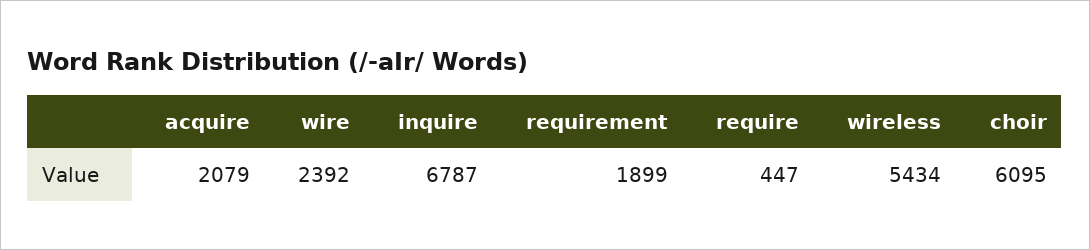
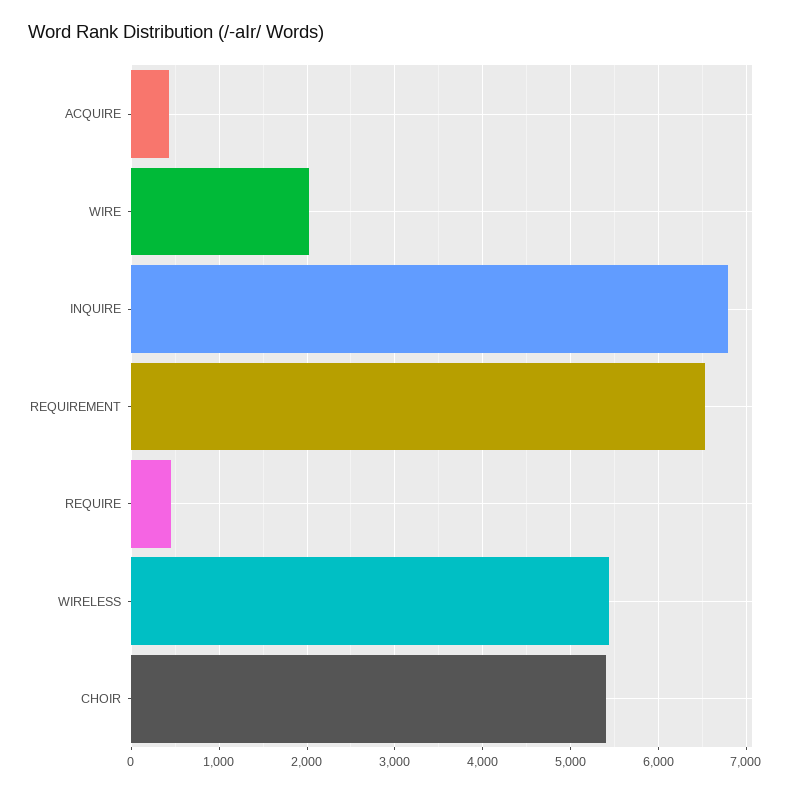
  {
-   "acquire": 2079,
+   "acquire": 400,
-   "wire": 2392,
+   "wire": 2000,
    "inquire": 6787,
-   "requirement": 1899,
+   "requirement": 6500,
    "require": 447,
    "wireless": 5434,
-   "choir": 6095
+   "choir": 5400
  }

